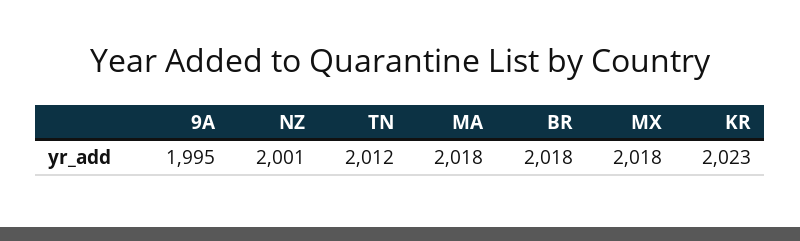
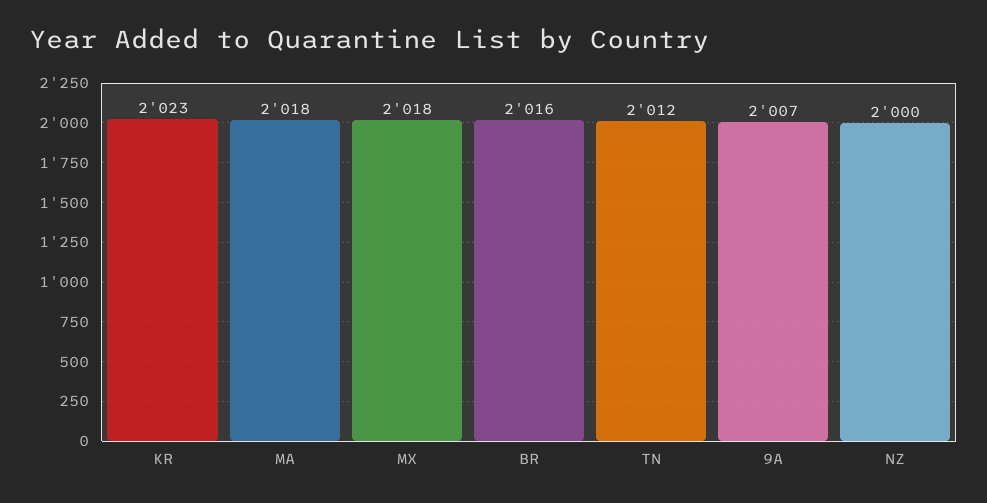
  {
-   "9A": 1995,
+   "9A": 2007,
-   "NZ": 2001,
+   "NZ": 2000,
    "TN": 2012,
    "MA": 2018,
-   "BR": 2018,
+   "BR": 2016,
    "MX": 2018,
    "KR": 2023
  }

